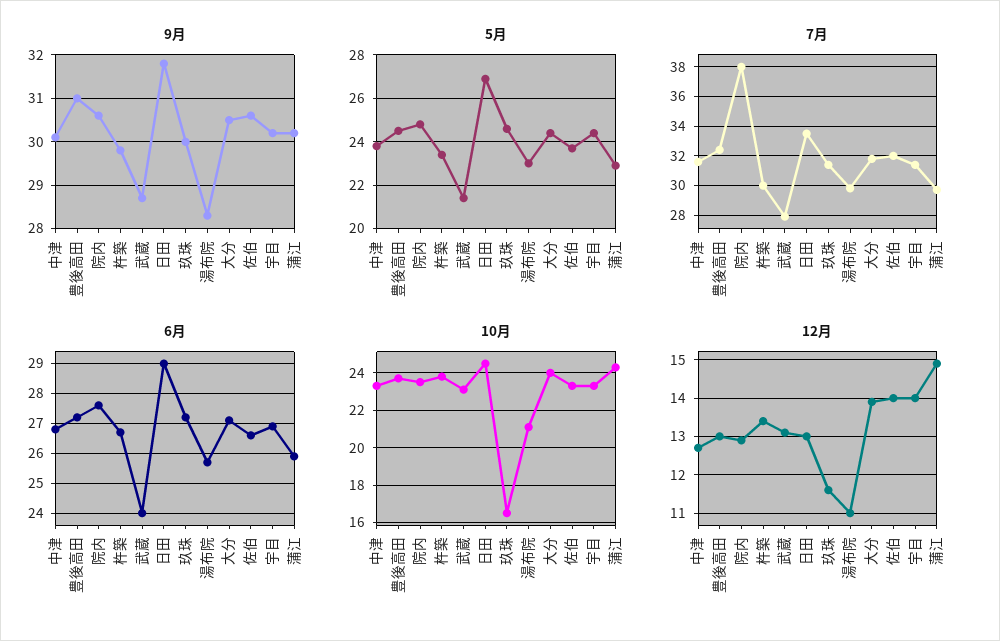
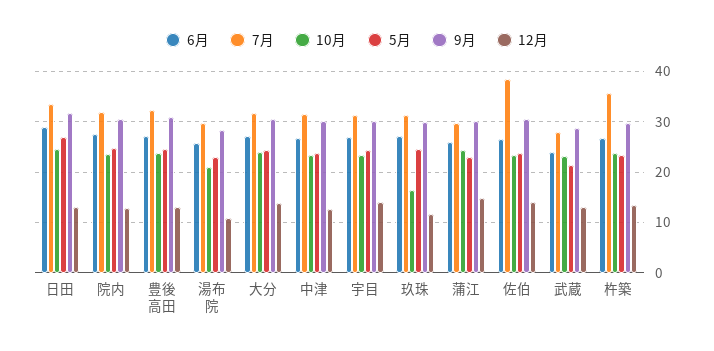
  {
    "9月": {
      "中津": 30,
      "豊後高田": 31,
      "院内": 30.5,
      "杵築": 30,
      "武蔵": 28.5,
      "日田": 32,
      "玖珠": 30,
      "湯布院": 28.5,
      "大分": 30.5,
      "佐伯": 30.5,
      "宇目": 30,
      "蒲江": 30
    },
    "5月": {
      "中津": 24,
      "豊後高田": 24.5,
      "院内": 25,
      "杵築": 23.5,
      "武蔵": 21.5,
      "日田": 27,
      "玖珠": 24.5,
      "湯布院": 23,
      "大分": 24.5,
      "佐伯": 23.5,
      "宇目": 24.5,
      "蒲江": 23
    },
    "7月": {
      "中津": 31.5,
      "豊後高田": 32.5,
-     "院内": 38,
+     "院内": 32,
-     "杵築": 30,
+     "杵築": 36,
      "武蔵": 28,
      "日田": 33.5,
      "玖珠": 31.5,
      "湯布院": 30,
      "大分": 32,
-     "佐伯": 32,
+     "佐伯": 38,
      "宇目": 31.5,
      "蒲江": 29.5
    },
    "6月": {
      "中津": 27,
      "豊後高田": 27,
      "院内": 27.5,
      "杵築": 26.5,
      "武蔵": 24,
      "日田": 29,
      "玖珠": 27,
      "湯布院": 25.5,
      "大分": 27,
      "佐伯": 26.5,
      "宇目": 27,
      "蒲江": 26
    },
    "10月": {
      "中津": 23.5,
      "豊後高田": 23.5,
      "院内": 23.5,
      "杵築": 24,
      "武蔵": 23,
      "日田": 24.5,
      "玖珠": 16.5,
      "湯布院": 21,
      "大分": 24,
      "佐伯": 23.5,
      "宇目": 23.5,
      "蒲江": 24.5
    },
    "12月": {
      "中津": 12.5,
      "豊後高田": 13,
      "院内": 13,
      "杵築": 13.5,
      "武蔵": 13,
      "日田": 13,
      "玖珠": 11.5,
      "湯布院": 11,
      "大分": 14,
      "佐伯": 14,
      "宇目": 14,
      "蒲江": 15
    }
  }

